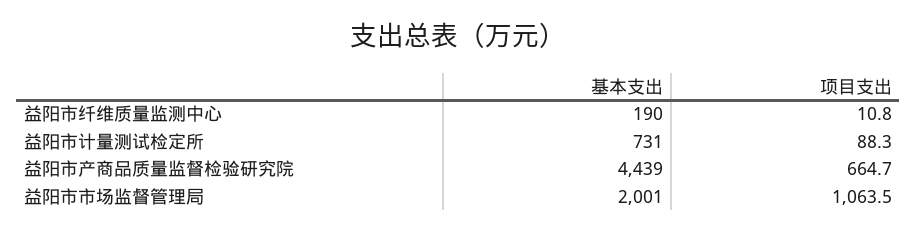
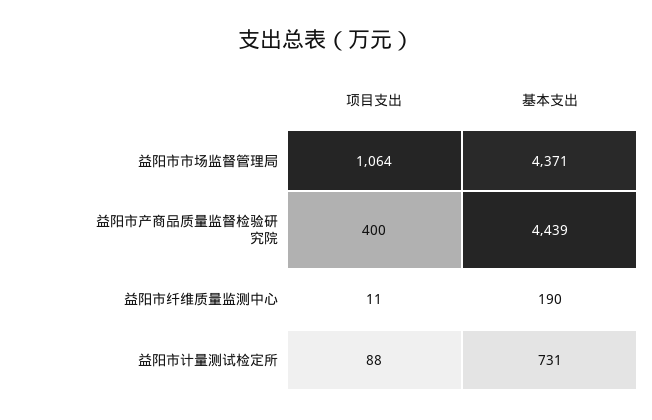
  {
    "基本支出": {
      "益阳市纤维质量监测中心": 190,
      "益阳市计量测试检定所": 731,
      "益阳市产商品质量监督检验研究院": 4439,
-     "益阳市市场监督管理局": 2001
+     "益阳市市场监督管理局": 4371
    },
    "项目支出": {
      "益阳市纤维质量监测中心": 10.8,
      "益阳市计量测试检定所": 88.3,
-     "益阳市产商品质量监督检验研究院": 664.7,
+     "益阳市产商品质量监督检验研究院": 400,
      "益阳市市场监督管理局": 1063.5
    }
  }

